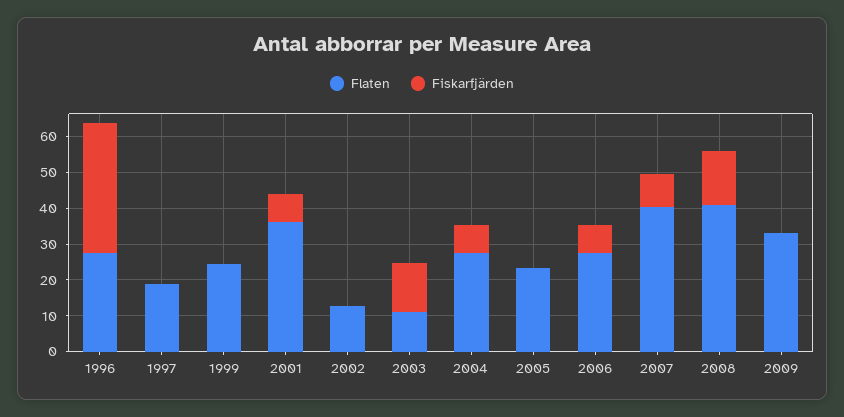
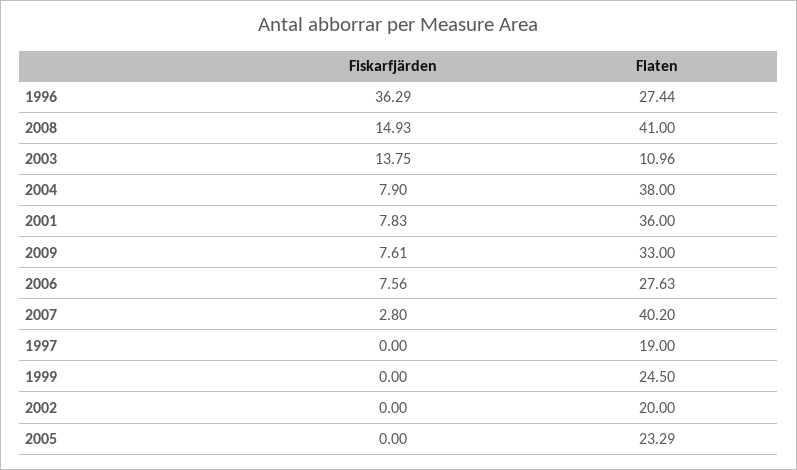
  {
    "Flaten": {
      "1996": 27.44,
      "1997": 19,
      "1999": 24.5,
      "2001": 36,
-     "2002": 12.5,
+     "2002": 20,
      "2003": 10.96,
-     "2004": 27.5,
+     "2004": 38,
      "2005": 23.29,
      "2006": 27.63,
      "2007": 40.2,
      "2008": 41,
      "2009": 33
    },
    "Fiskarfjärden": {
      "1996": 36.29,
      "1997": 0,
      "1999": 0,
      "2001": 7.83,
      "2002": 0,
      "2003": 13.75,
      "2004": 7.9,
      "2005": 0,
      "2006": 7.56,
-     "2007": 10,
+     "2007": 2.8,
      "2008": 14.93,
-     "2009": 0
+     "2009": 7.61
    }
  }

